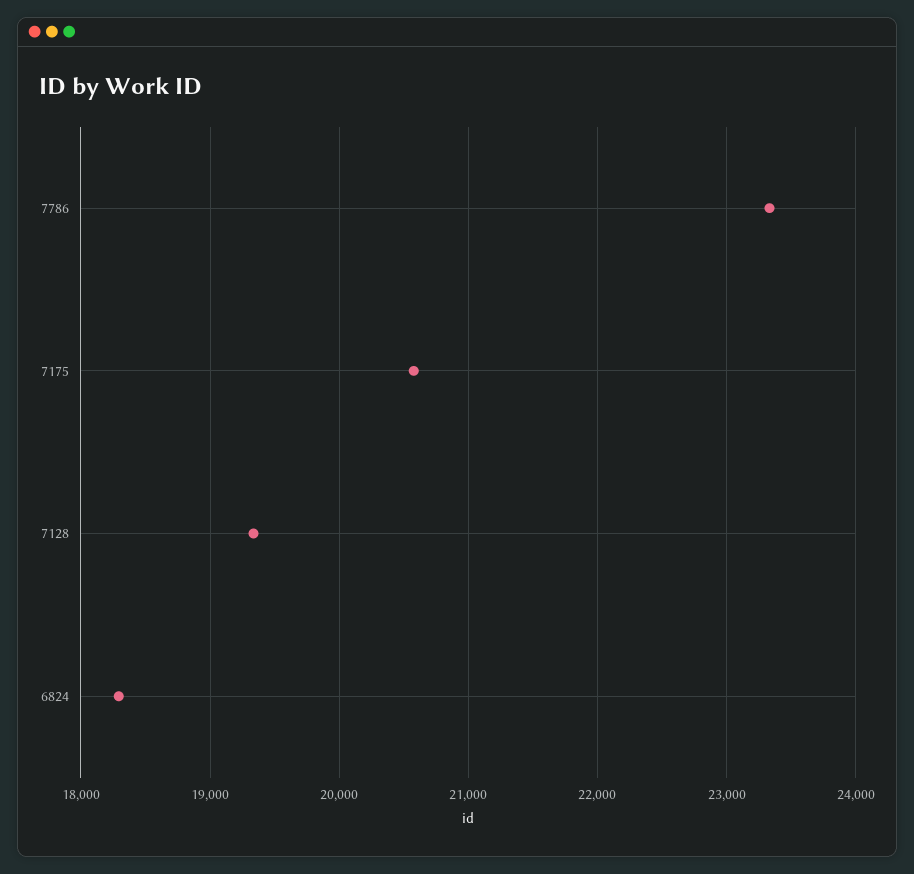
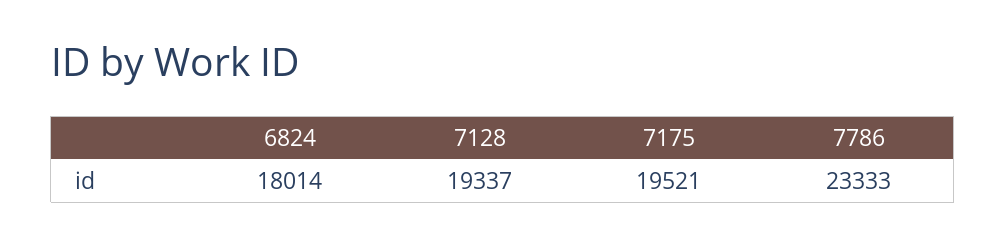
  {
    "7786": 23333,
-   "7175": 20600,
+   "7175": 19521,
    "7128": 19337,
-   "6824": 18300
+   "6824": 18014
  }

